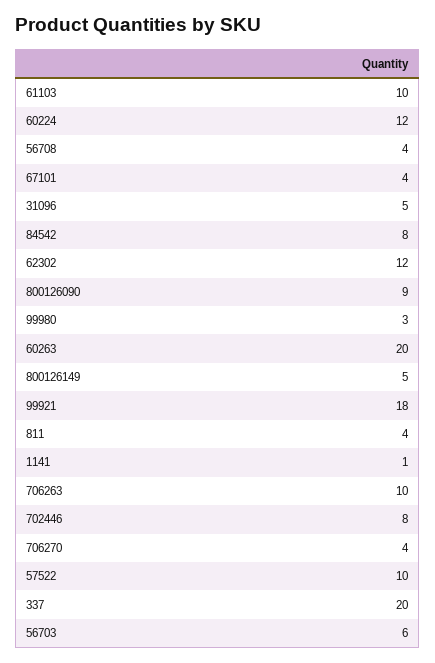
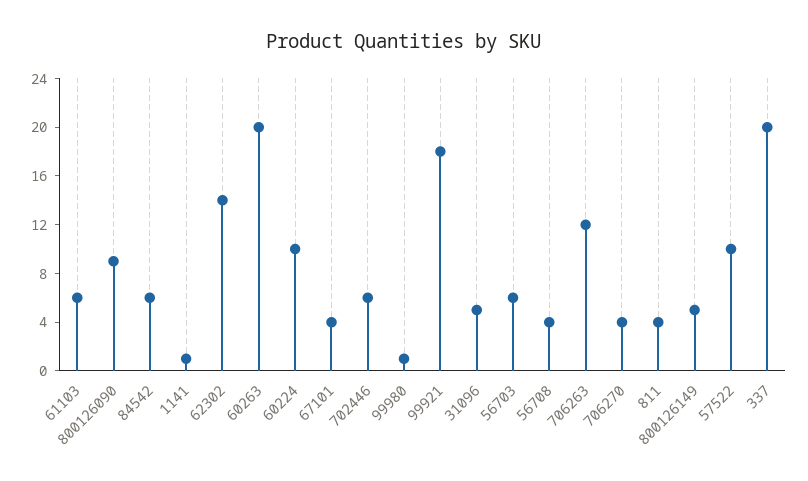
  {
-   "61103": 10,
+   "61103": 6,
-   "60224": 12,
+   "60224": 10,
    "56708": 4,
    "67101": 4,
    "31096": 5,
-   "84542": 8,
+   "84542": 6,
-   "62302": 12,
+   "62302": 14,
    "800126090": 9,
-   "99980": 3,
+   "99980": 1,
    "60263": 20,
    "800126149": 5,
    "99921": 18,
    "811": 4,
    "1141": 1,
-   "706263": 10,
+   "706263": 12,
-   "702446": 8,
+   "702446": 6,
    "706270": 4,
    "57522": 10,
    "337": 20,
    "56703": 6
  }

